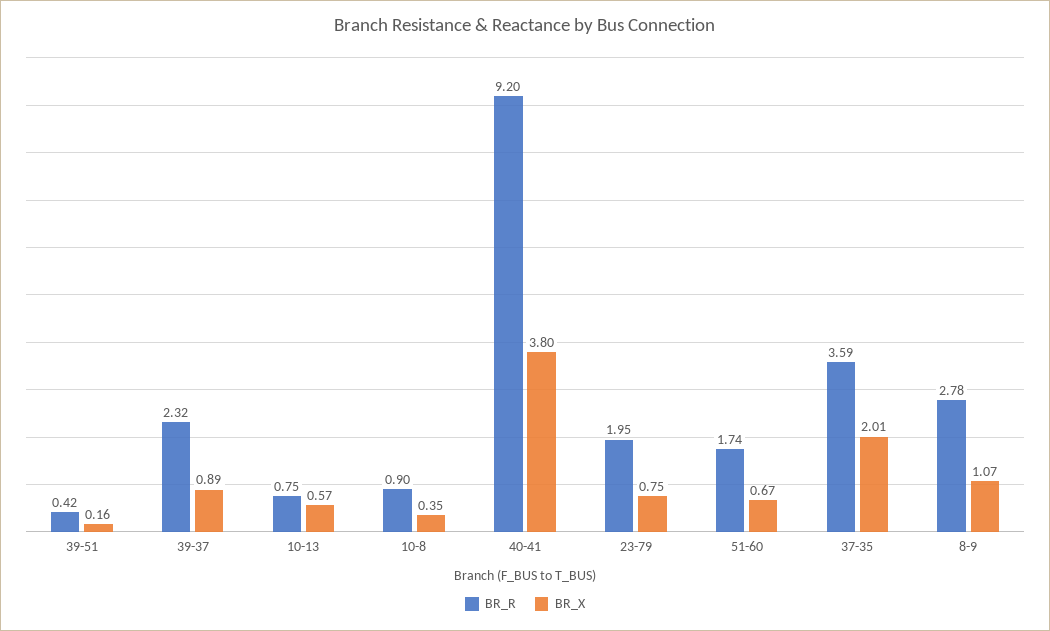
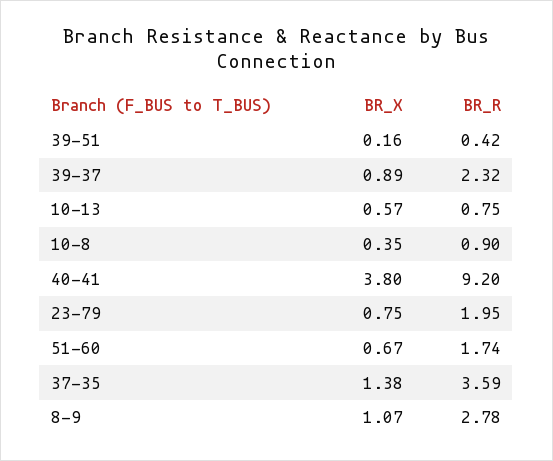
  {
    "BR_R": {
      "39-51": 0.42,
      "39-37": 2.32,
      "10-13": 0.75,
      "10-8": 0.9,
      "40-41": 9.2,
      "23-79": 1.95,
      "51-60": 1.74,
      "37-35": 3.59,
      "8-9": 2.78
    },
    "BR_X": {
      "39-51": 0.16,
      "39-37": 0.89,
      "10-13": 0.57,
      "10-8": 0.35,
      "40-41": 3.8,
      "23-79": 0.75,
      "51-60": 0.67,
-     "37-35": 2.01,
+     "37-35": 1.38,
      "8-9": 1.07
    }
  }

